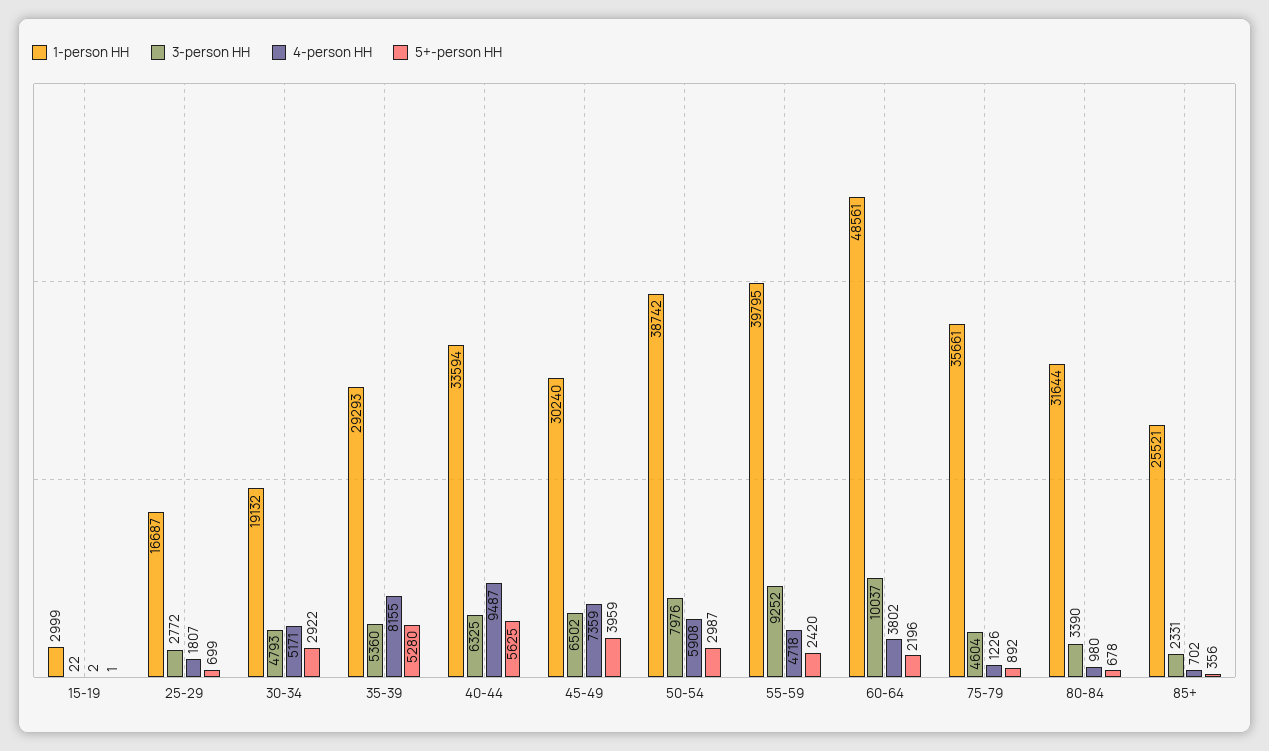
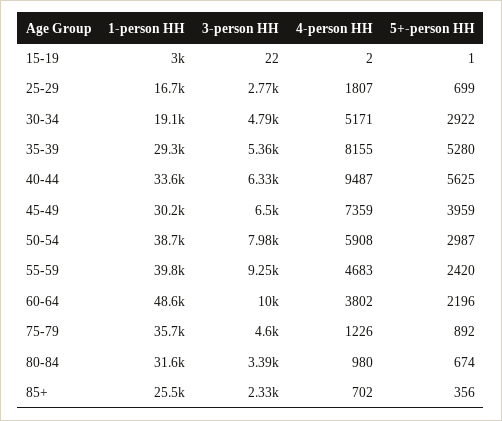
  {
    "1-person HH": {
      "15-19": 2999,
      "25-29": 16687,
      "30-34": 19132,
      "35-39": 29293,
      "40-44": 33594,
      "45-49": 30240,
      "50-54": 38742,
      "55-59": 39795,
      "60-64": 48561,
      "75-79": 35661,
      "80-84": 31644,
      "85+": 25521
    },
    "3-person HH": {
      "15-19": 22,
      "25-29": 2772,
      "30-34": 4793,
      "35-39": 5360,
      "40-44": 6325,
      "45-49": 6502,
      "50-54": 7976,
      "55-59": 9252,
      "60-64": 10037,
      "75-79": 4604,
      "80-84": 3390,
      "85+": 2331
    },
    "4-person HH": {
      "15-19": 2,
      "25-29": 1807,
      "30-34": 5171,
      "35-39": 8155,
      "40-44": 9487,
      "45-49": 7359,
      "50-54": 5908,
-     "55-59": 4718,
+     "55-59": 4683,
      "60-64": 3802,
      "75-79": 1226,
      "80-84": 980,
      "85+": 702
    },
    "5+-person HH": {
      "15-19": 1,
      "25-29": 699,
      "30-34": 2922,
      "35-39": 5280,
      "40-44": 5625,
      "45-49": 3959,
      "50-54": 2987,
      "55-59": 2420,
      "60-64": 2196,
      "75-79": 892,
-     "80-84": 678,
+     "80-84": 674,
      "85+": 356
    }
  }

